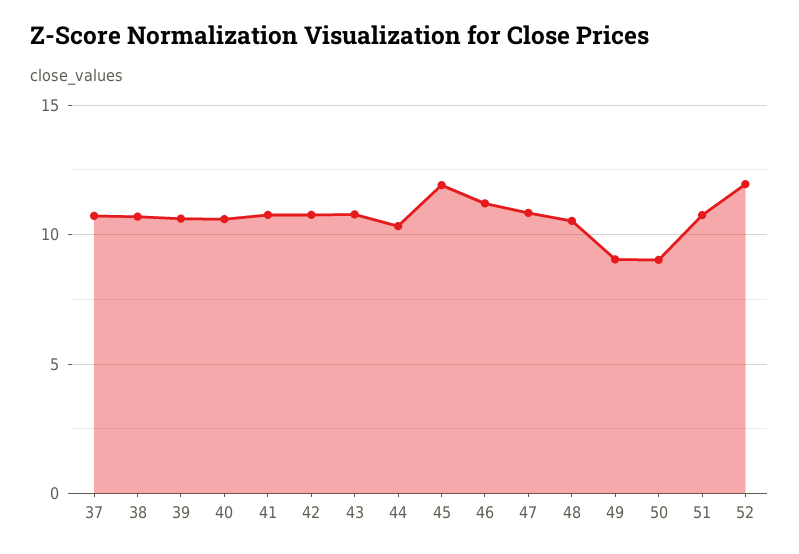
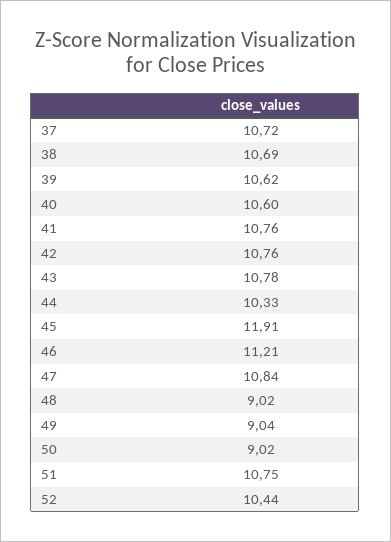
  {
    "37": 10.72,
    "38": 10.69,
    "39": 10.62,
    "40": 10.6,
    "41": 10.76,
    "42": 10.76,
    "43": 10.78,
    "44": 10.33,
    "45": 11.91,
    "46": 11.21,
    "47": 10.84,
-   "48": 10.5,
+   "48": 9.02,
    "49": 9.04,
    "50": 9.02,
    "51": 10.75,
-   "52": 12
+   "52": 10.44
  }

